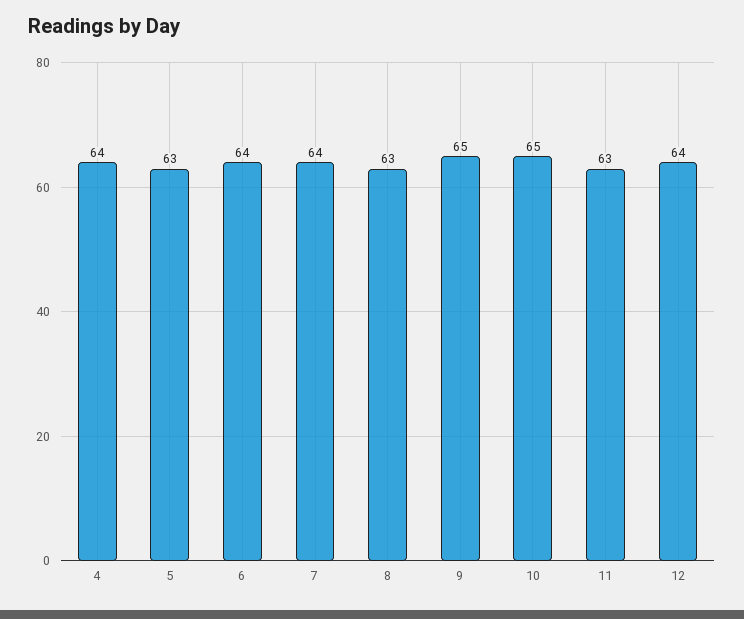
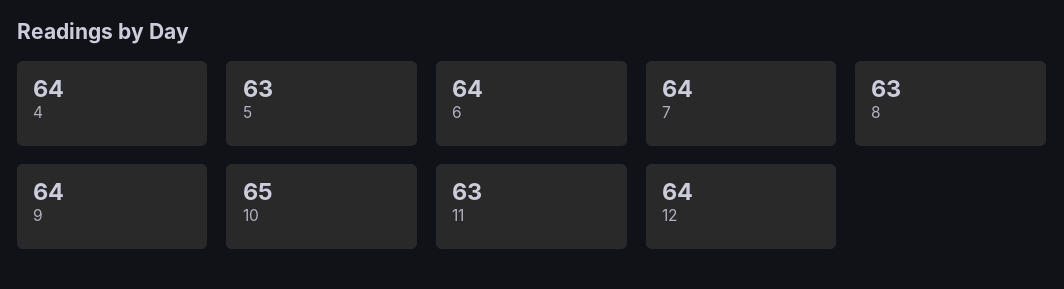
  {
    "4": 64,
    "5": 63,
    "6": 64,
    "7": 64,
    "8": 63,
-   "9": 65,
+   "9": 64,
    "10": 65,
    "11": 63,
    "12": 64
  }

